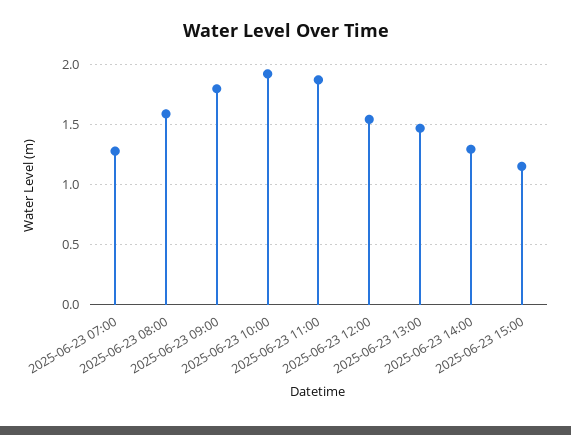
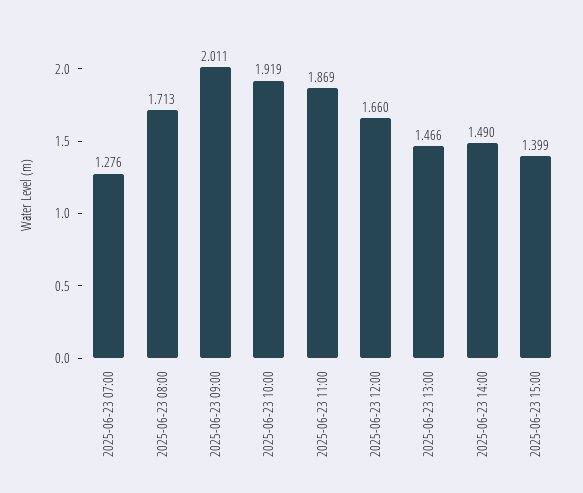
  {
    "2025-06-23 07:00": 1.276,
-   "2025-06-23 08:00": 1.6,
+   "2025-06-23 08:00": 1.713,
-   "2025-06-23 09:00": 1.8,
+   "2025-06-23 09:00": 2.011,
    "2025-06-23 10:00": 1.919,
    "2025-06-23 11:00": 1.869,
-   "2025-06-23 12:00": 1.55,
+   "2025-06-23 12:00": 1.66,
    "2025-06-23 13:00": 1.466,
-   "2025-06-23 14:00": 1.3,
+   "2025-06-23 14:00": 1.49,
-   "2025-06-23 15:00": 1.15
+   "2025-06-23 15:00": 1.399
  }

